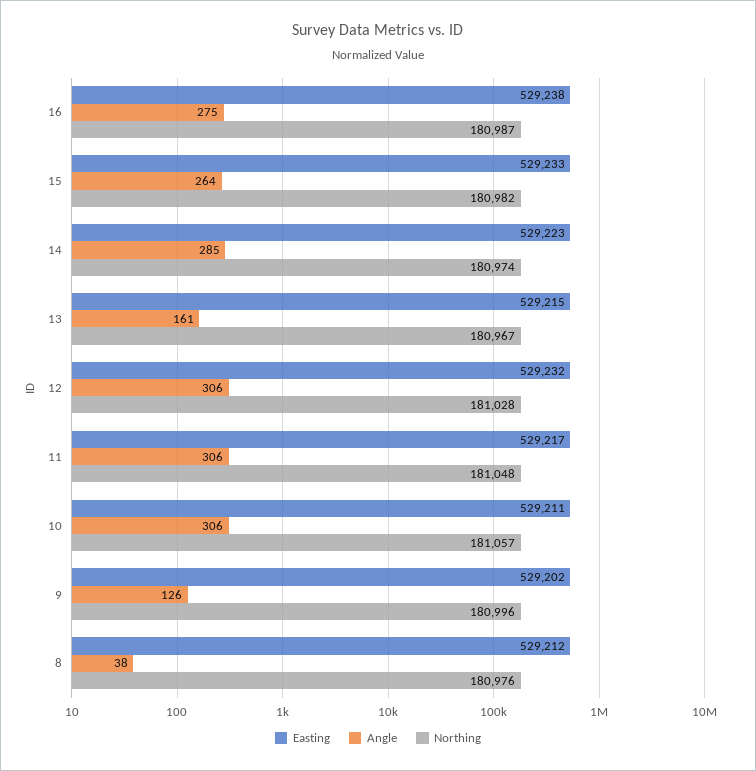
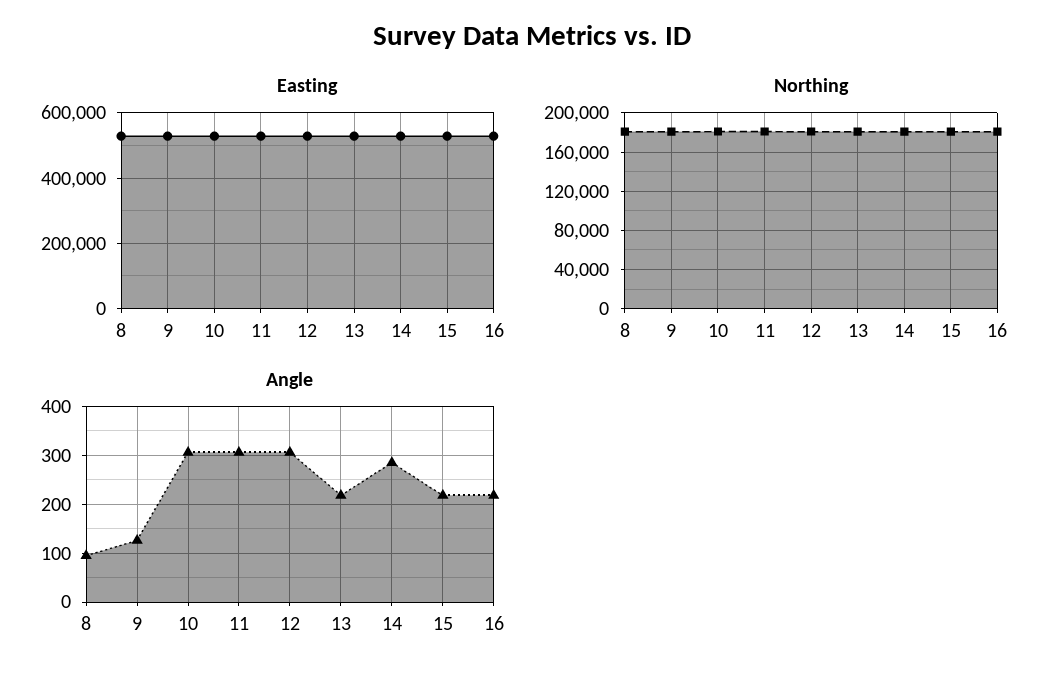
  {
    "Easting": {
      "16": 529238,
      "15": 529233,
      "14": 529223,
      "13": 529215,
      "12": 529232,
      "11": 529217,
      "10": 529211,
      "9": 529202,
      "8": 529212
    },
    "Angle": {
-     "16": 275,
+     "16": 220,
-     "15": 264,
+     "15": 220,
      "14": 285,
-     "13": 161,
+     "13": 220,
      "12": 306,
      "11": 306,
      "10": 306,
      "9": 126,
-     "8": 38
+     "8": 100
    },
    "Northing": {
      "16": 180987,
      "15": 180982,
      "14": 180974,
      "13": 180967,
      "12": 181028,
      "11": 181048,
      "10": 181057,
      "9": 180996,
      "8": 180976
    }
  }

